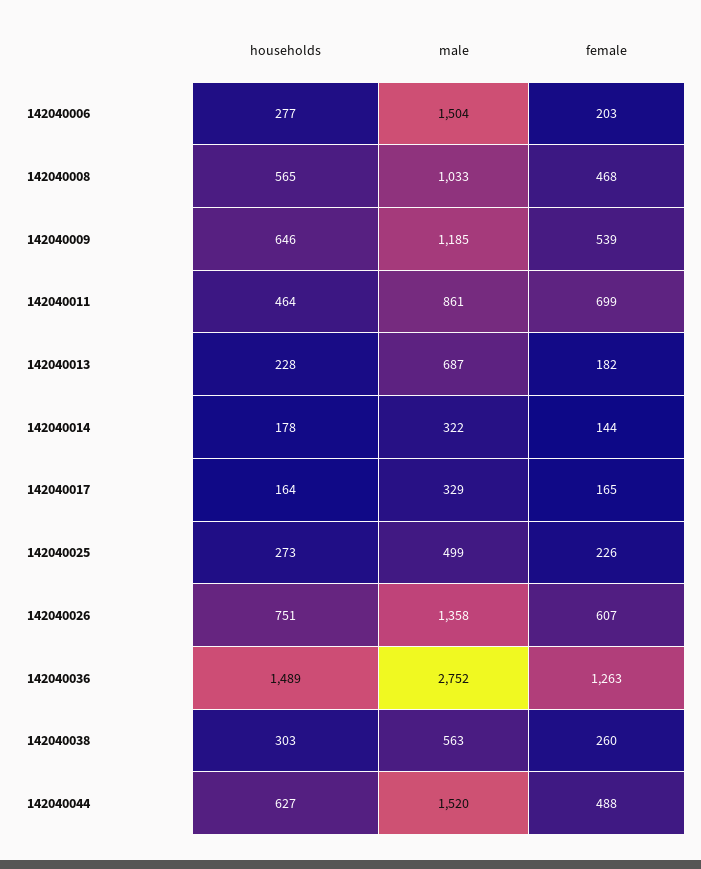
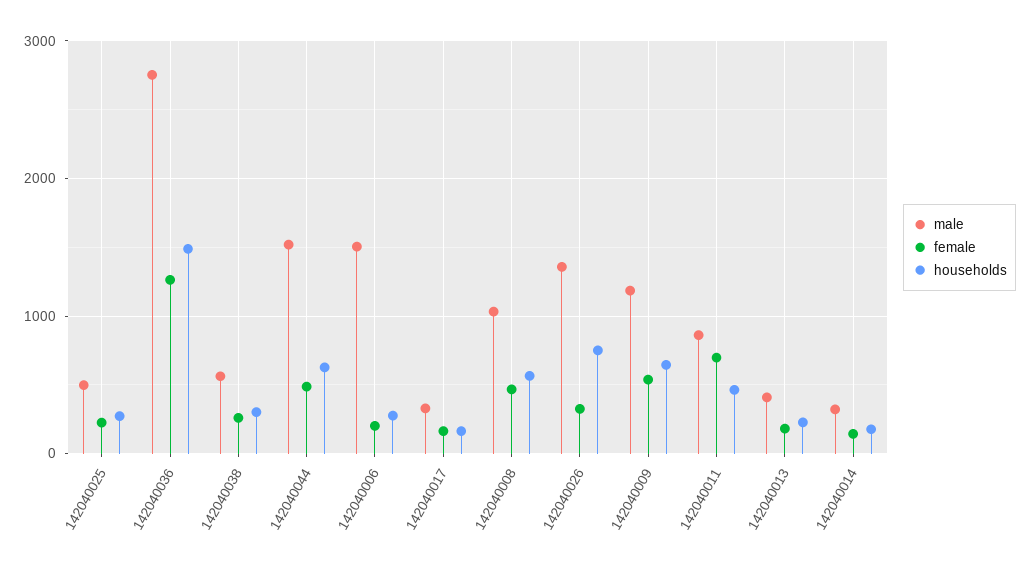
  {
    "households": {
      "142040006": 277,
      "142040008": 565,
      "142040009": 646,
      "142040011": 464,
      "142040013": 228,
      "142040014": 178,
      "142040017": 164,
      "142040025": 273,
      "142040026": 751,
      "142040036": 1489,
      "142040038": 303,
      "142040044": 627
    },
    "male": {
      "142040006": 1504,
      "142040008": 1033,
      "142040009": 1185,
      "142040011": 861,
-     "142040013": 687,
+     "142040013": 400,
      "142040014": 322,
      "142040017": 329,
      "142040025": 499,
      "142040026": 1358,
      "142040036": 2752,
      "142040038": 563,
      "142040044": 1520
    },
    "female": {
      "142040006": 203,
      "142040008": 468,
      "142040009": 539,
      "142040011": 699,
      "142040013": 182,
      "142040014": 144,
      "142040017": 165,
      "142040025": 226,
-     "142040026": 607,
+     "142040026": 300,
      "142040036": 1263,
      "142040038": 260,
      "142040044": 488
    }
  }

